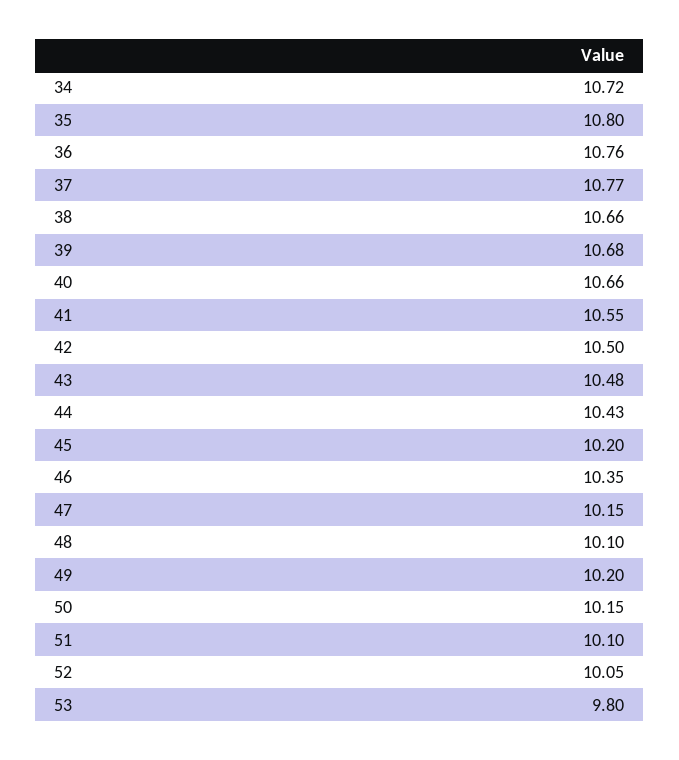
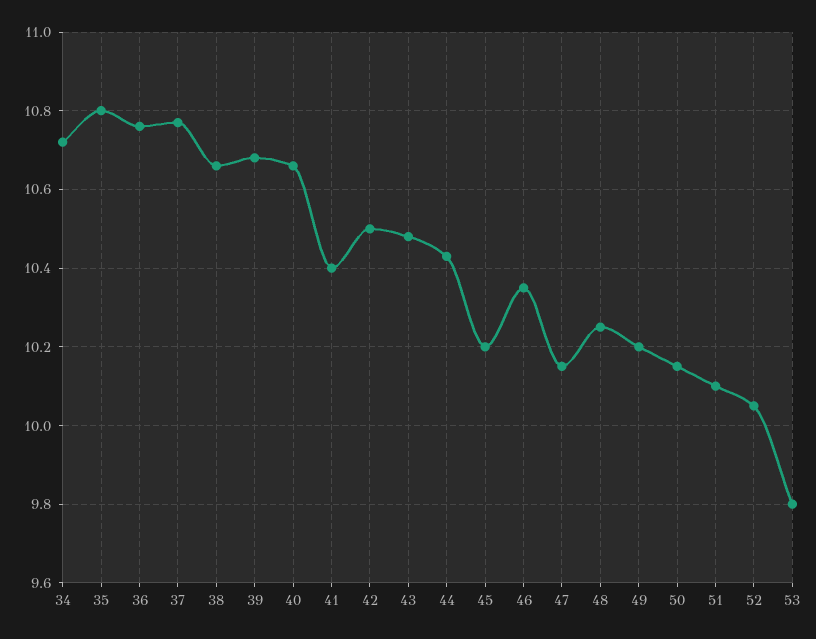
  {
    "34": 10.72,
    "35": 10.8,
    "36": 10.76,
    "37": 10.77,
    "38": 10.66,
    "39": 10.68,
    "40": 10.66,
-   "41": 10.55,
+   "41": 10.4,
    "42": 10.5,
    "43": 10.48,
    "44": 10.43,
    "45": 10.2,
    "46": 10.35,
    "47": 10.15,
-   "48": 10.1,
+   "48": 10.25,
    "49": 10.2,
    "50": 10.15,
    "51": 10.1,
    "52": 10.05,
    "53": 9.8
  }

